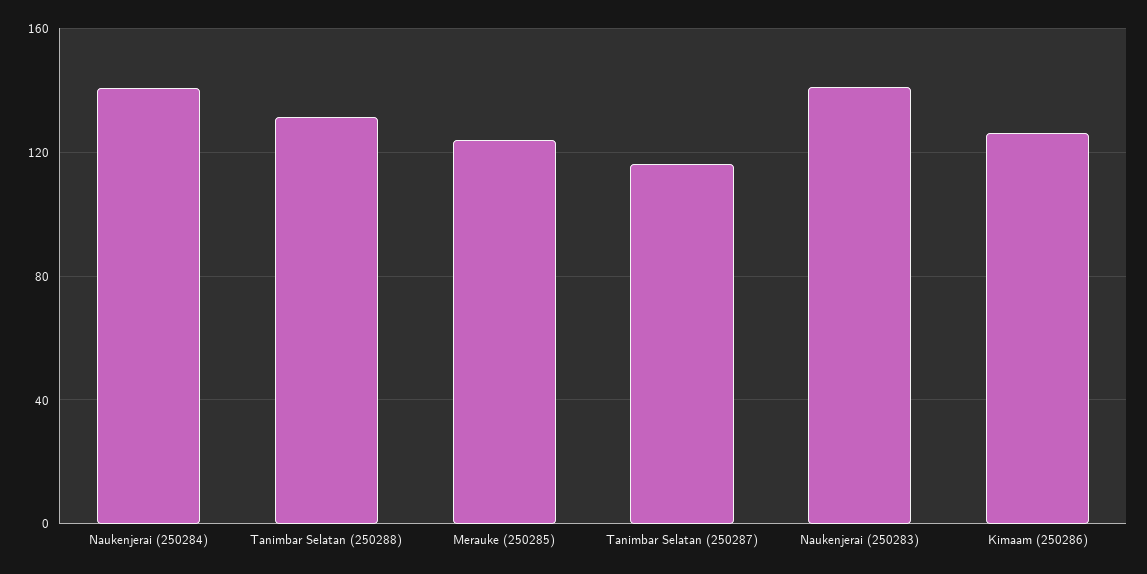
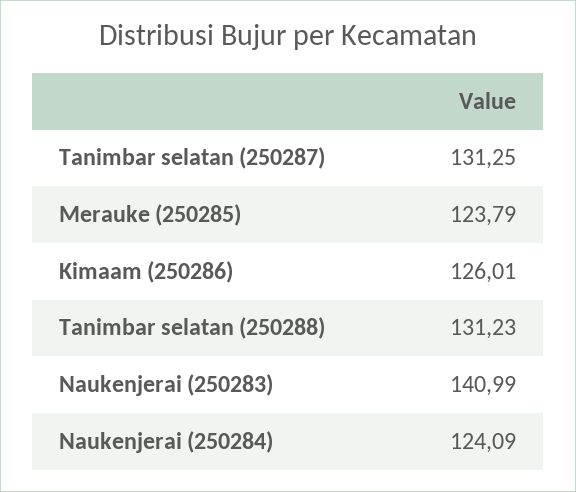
  {
-   "Naukenjerai (250284)": 140,
+   "Naukenjerai (250284)": 124.09,
    "Tanimbar Selatan (250288)": 131.23,
    "Merauke (250285)": 123.79,
-   "Tanimbar Selatan (250287)": 115,
+   "Tanimbar Selatan (250287)": 131.25,
    "Naukenjerai (250283)": 140.99,
    "Kimaam (250286)": 126.01
  }

